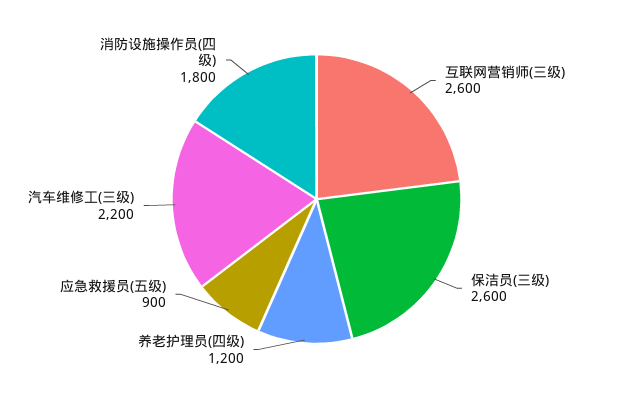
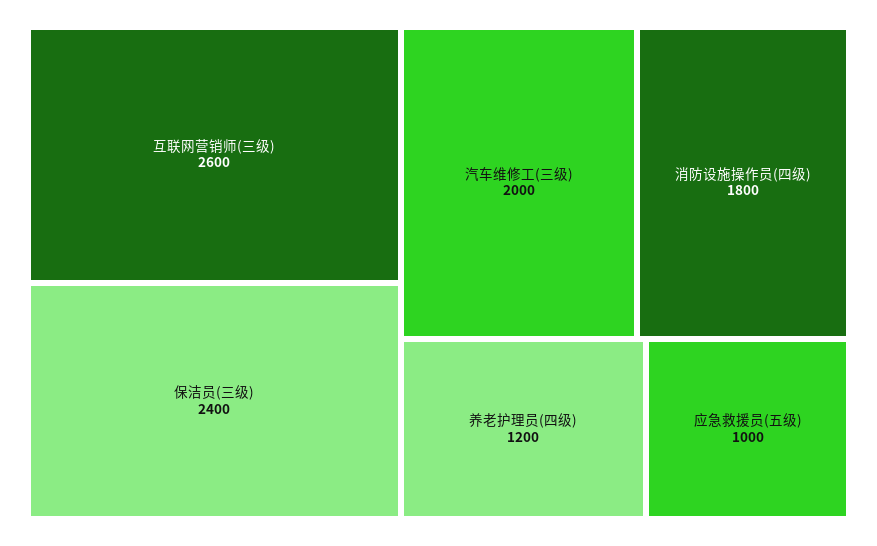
  {
    "互联网营销师(三级)": 2600,
-   "保洁员(三级)": 2600,
+   "保洁员(三级)": 2400,
    "养老护理员(四级)": 1200,
-   "应急救援员(五级)": 900,
+   "应急救援员(五级)": 1000,
-   "汽车维修工(三级)": 2200,
+   "汽车维修工(三级)": 2000,
    "消防设施操作员(四级)": 1800
  }

